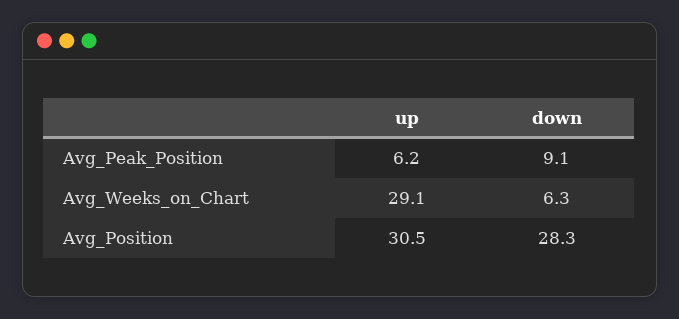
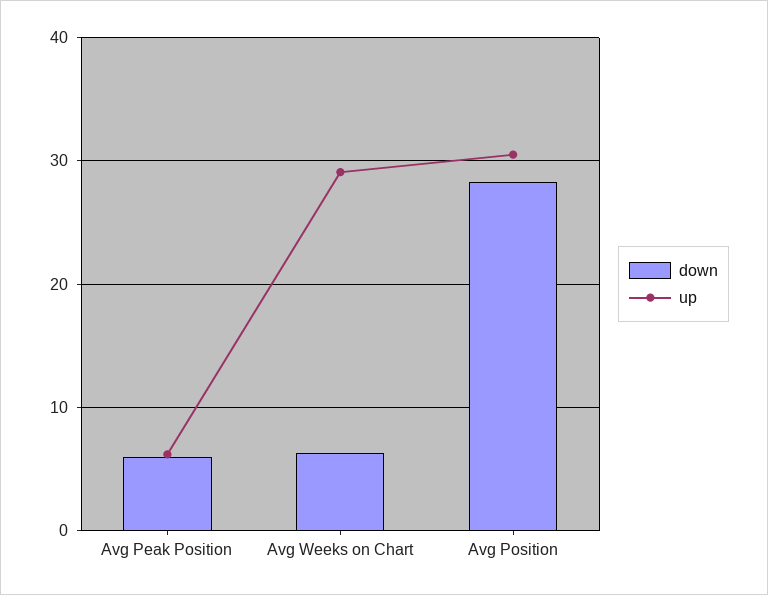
  {
    "up": {
      "Avg_Peak_Position": 6.2,
      "Avg_Weeks_on_Chart": 29.1,
      "Avg_Position": 30.5
    },
    "down": {
-     "Avg_Peak_Position": 9.1,
+     "Avg_Peak_Position": 6,
      "Avg_Weeks_on_Chart": 6.3,
      "Avg_Position": 28.3
    }
  }

